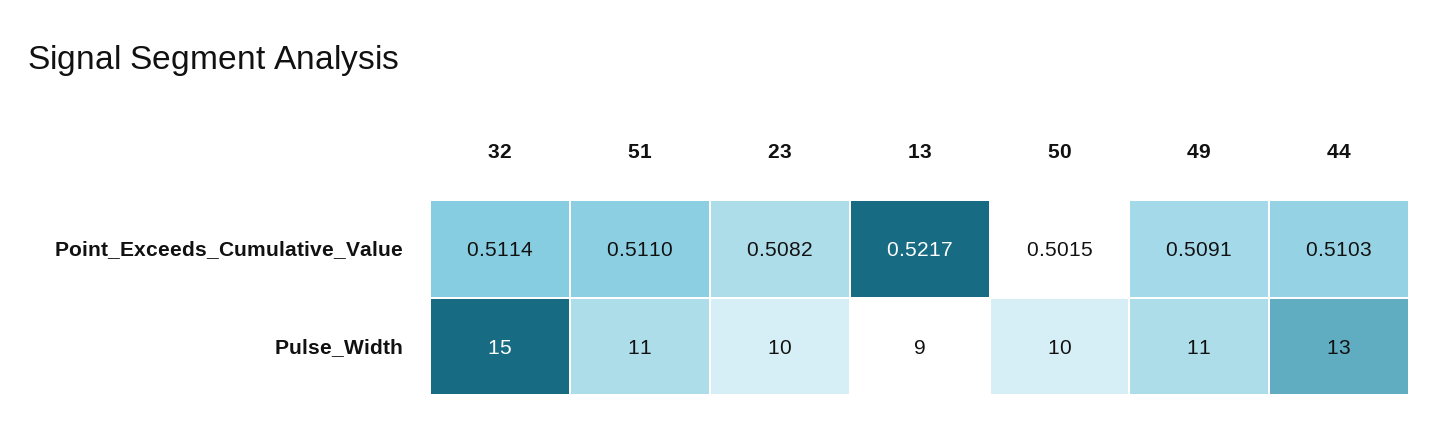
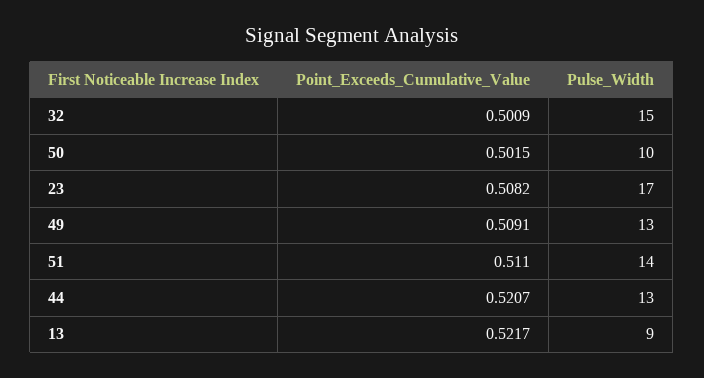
  {
    "32": {
-     "Point_Exceeds_Cumulative_Value": 0.5114,
+     "Point_Exceeds_Cumulative_Value": 0.5009,
      "Pulse_Width": 15
    },
    "51": {
      "Point_Exceeds_Cumulative_Value": 0.511,
-     "Pulse_Width": 11
+     "Pulse_Width": 14
    },
    "23": {
      "Point_Exceeds_Cumulative_Value": 0.5082,
-     "Pulse_Width": 10
+     "Pulse_Width": 17
    },
    "13": {
      "Point_Exceeds_Cumulative_Value": 0.5217,
      "Pulse_Width": 9
    },
    "50": {
      "Point_Exceeds_Cumulative_Value": 0.5015,
      "Pulse_Width": 10
    },
    "49": {
      "Point_Exceeds_Cumulative_Value": 0.5091,
-     "Pulse_Width": 11
+     "Pulse_Width": 13
    },
    "44": {
-     "Point_Exceeds_Cumulative_Value": 0.5103,
+     "Point_Exceeds_Cumulative_Value": 0.5207,
      "Pulse_Width": 13
    }
  }

